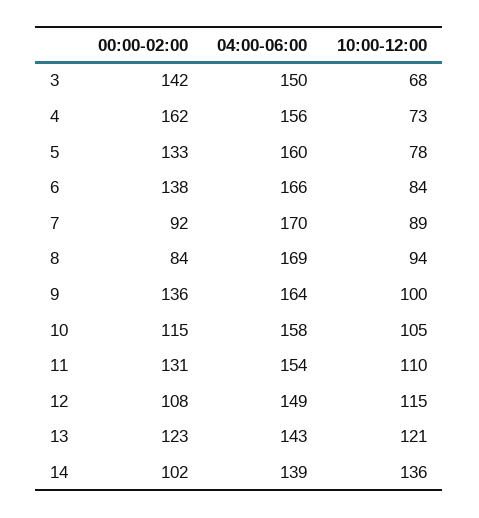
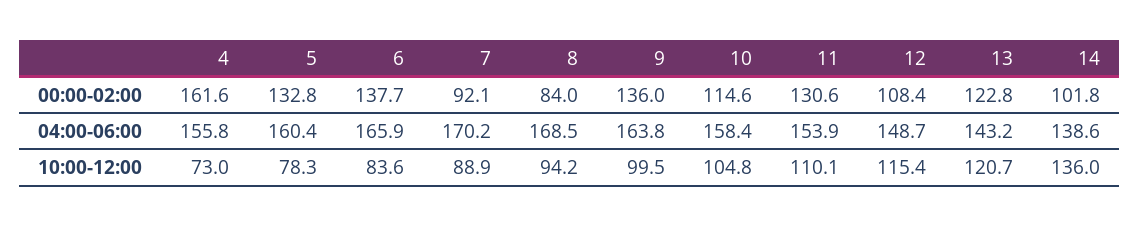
  {
    "00:00-02:00": {
-     "3": 142,
      "4": 161.6,
      "5": 132.8,
      "6": 137.7,
      "7": 92.1,
      "8": 84,
      "9": 136,
      "10": 114.6,
      "11": 130.6,
      "12": 108.4,
      "13": 122.8,
      "14": 101.8
    },
    "04:00-06:00": {
-     "3": 150,
      "4": 155.8,
      "5": 160.4,
      "6": 165.9,
      "7": 170.2,
      "8": 168.5,
      "9": 163.8,
      "10": 158.4,
      "11": 153.9,
      "12": 148.7,
      "13": 143.2,
      "14": 138.6
    },
    "10:00-12:00": {
-     "3": 68,
      "4": 73,
      "5": 78.3,
      "6": 83.6,
      "7": 88.9,
      "8": 94.2,
      "9": 99.5,
      "10": 104.8,
      "11": 110.1,
      "12": 115.4,
      "13": 120.7,
      "14": 136
    }
  }

